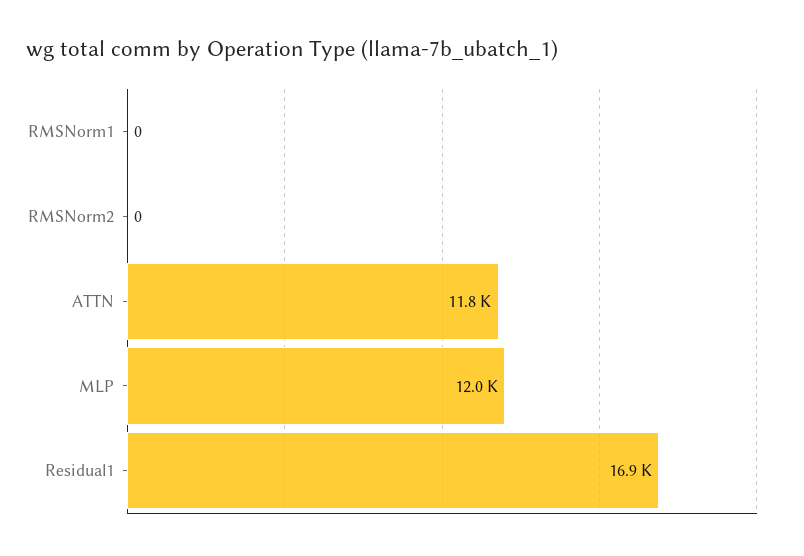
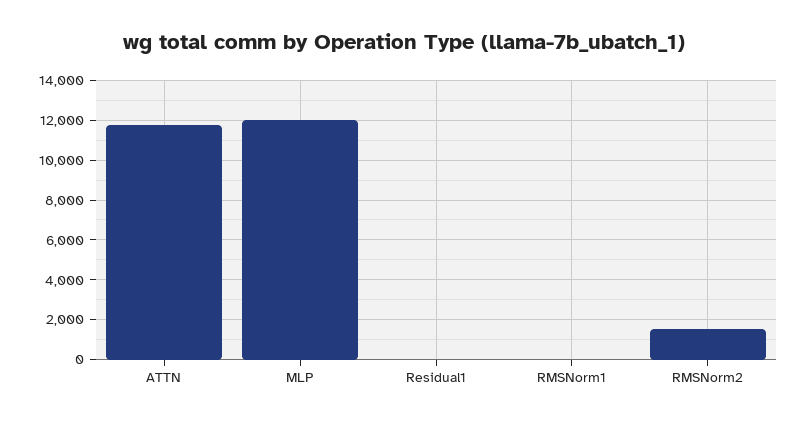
  {
    "RMSNorm1": 0,
-   "RMSNorm2": 0,
+   "RMSNorm2": 1500,
    "ATTN": 11800,
    "MLP": 12000,
-   "Residual1": 16900
+   "Residual1": 0
  }

